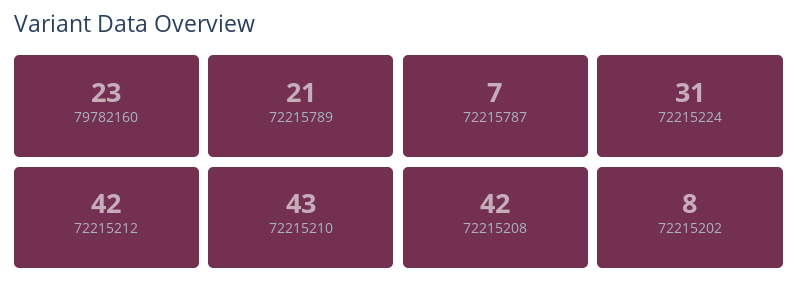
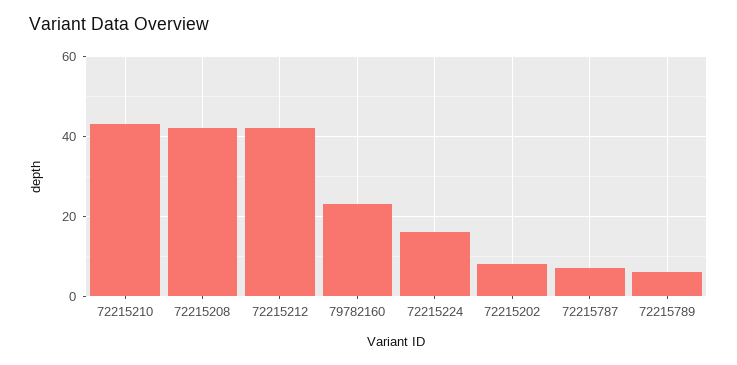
  {
    "79782160": 23,
-   "72215789": 21,
+   "72215789": 5,
    "72215787": 7,
-   "72215224": 31,
+   "72215224": 15,
    "72215212": 42,
    "72215210": 43,
    "72215208": 42,
    "72215202": 8
  }

